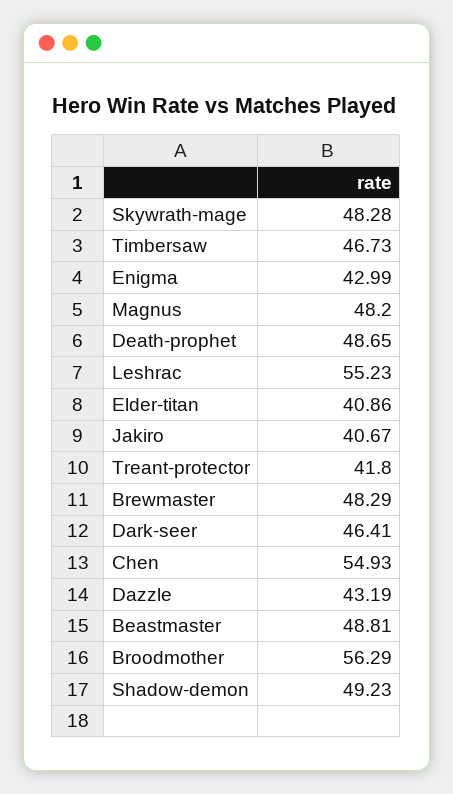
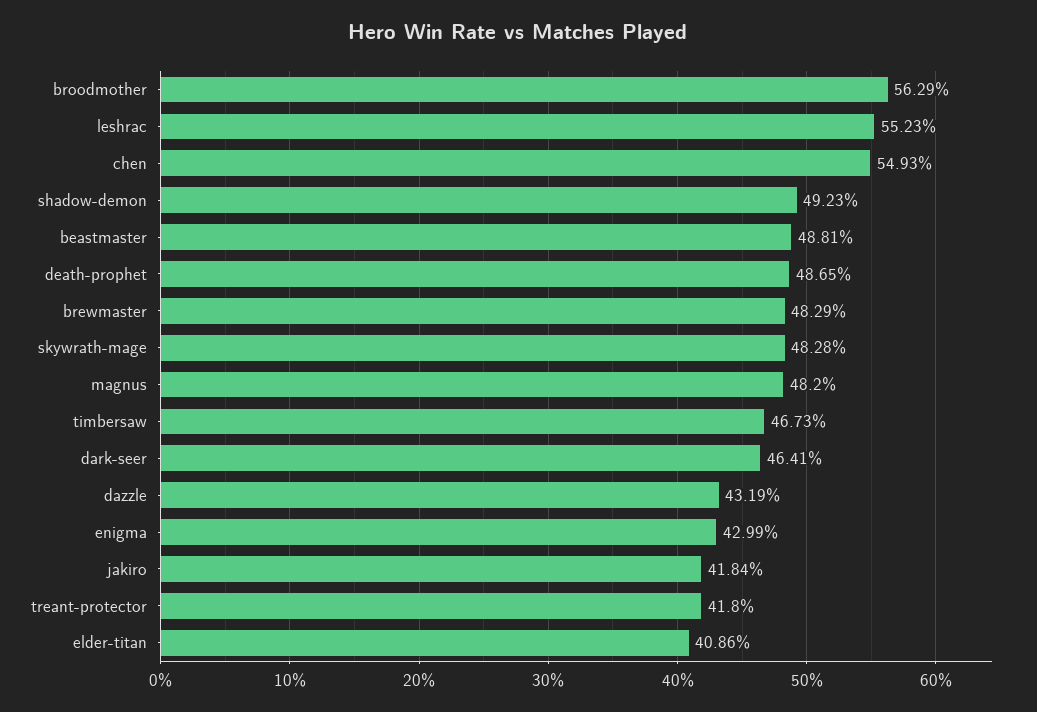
  {
    "Skywrath-mage": 48.28,
    "Timbersaw": 46.73,
    "Enigma": 42.99,
    "Magnus": 48.2,
    "Death-prophet": 48.65,
    "Leshrac": 55.23,
    "Elder-titan": 40.86,
-   "Jakiro": 40.67,
+   "Jakiro": 41.84,
    "Treant-protector": 41.8,
    "Brewmaster": 48.29,
    "Dark-seer": 46.41,
    "Chen": 54.93,
    "Dazzle": 43.19,
    "Beastmaster": 48.81,
    "Broodmother": 56.29,
    "Shadow-demon": 49.23
  }

